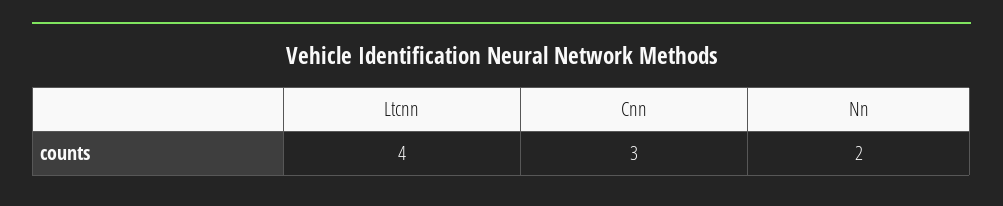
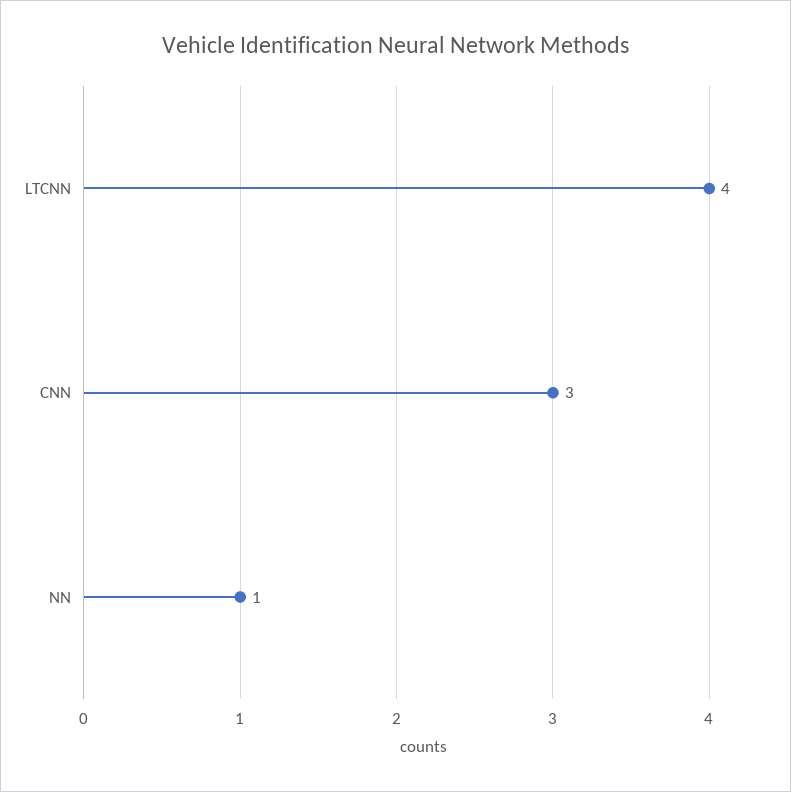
  {
    "Ltcnn": 4,
    "Cnn": 3,
-   "Nn": 2
+   "Nn": 1
  }

